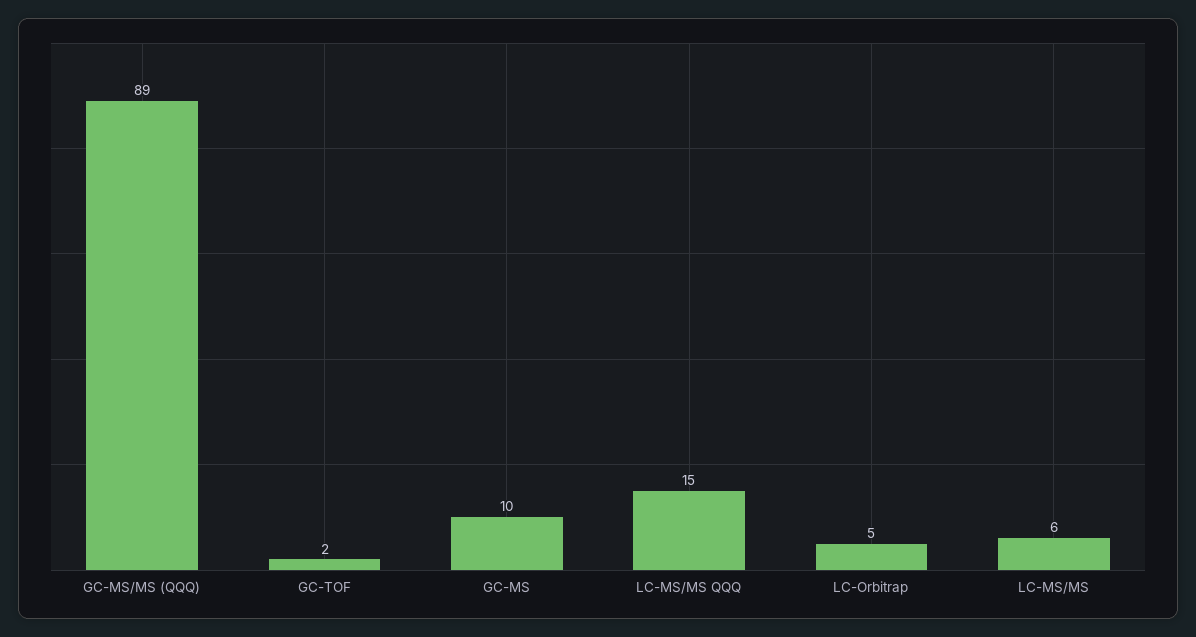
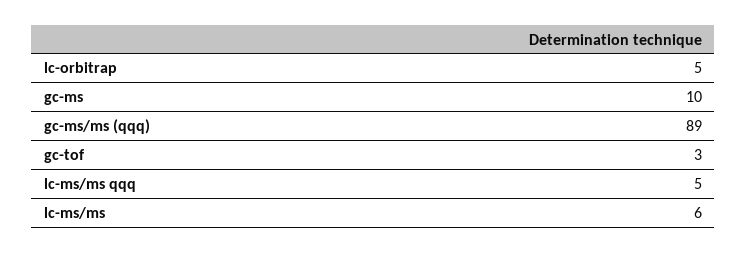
  {
    "GC-MS/MS (QQQ)": 89,
-   "GC-TOF": 2,
+   "GC-TOF": 3,
    "GC-MS": 10,
-   "LC-MS/MS QQQ": 15,
+   "LC-MS/MS QQQ": 5,
    "LC-Orbitrap": 5,
    "LC-MS/MS": 6
  }

